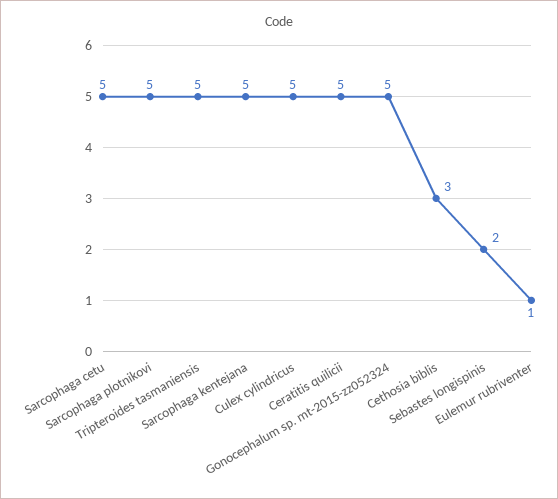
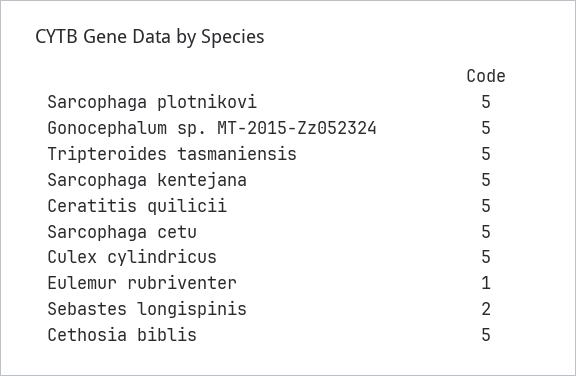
  {
    "Sarcophaga cetu": 5,
    "Sarcophaga plotnikovi": 5,
    "Tripteroides tasmaniensis": 5,
    "Sarcophaga kentejana": 5,
    "Culex cylindricus": 5,
    "Ceratitis quilicii": 5,
    "Gonocephalum sp. mt-2015-zz052324": 5,
-   "Cethosia biblis": 3,
+   "Cethosia biblis": 5,
    "Sebastes longispinis": 2,
    "Eulemur rubriventer": 1
  }

